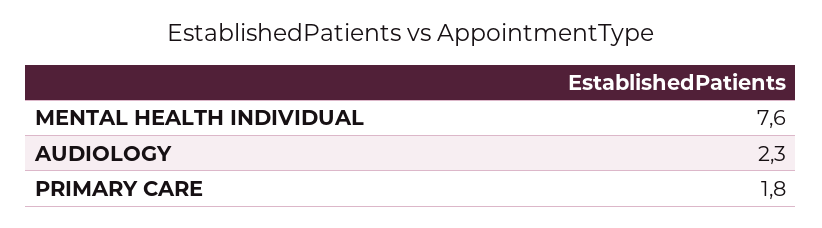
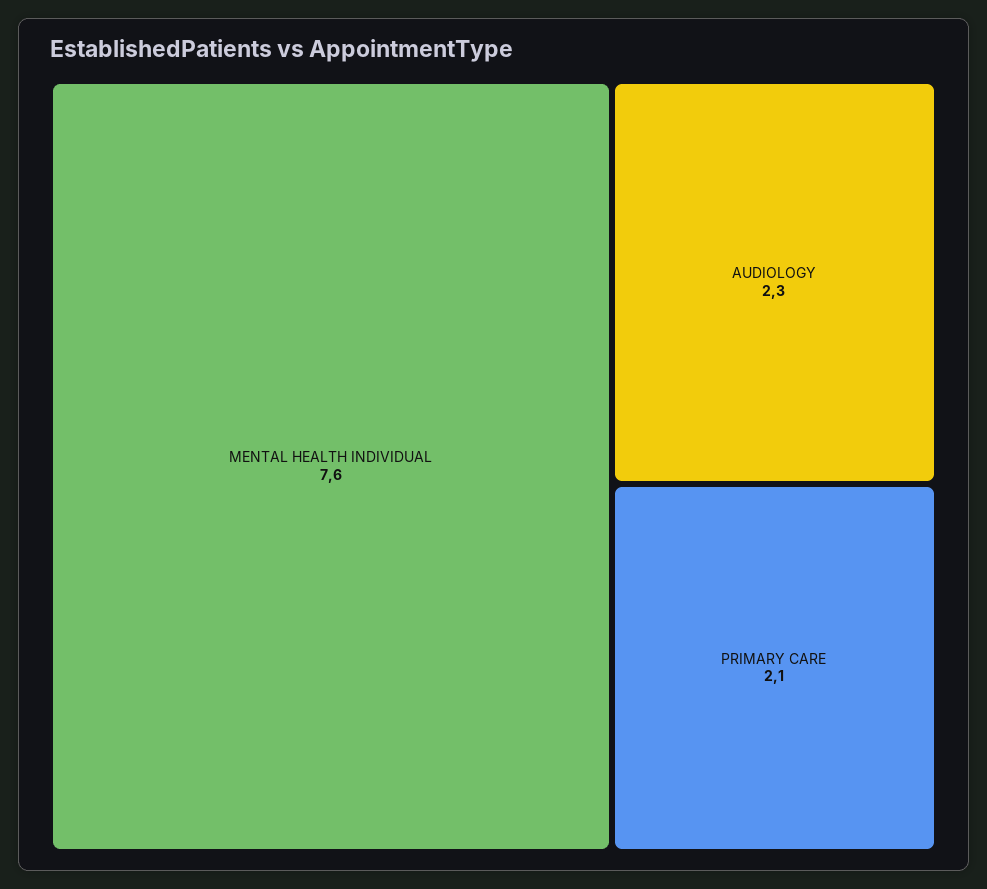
  {
    "MENTAL HEALTH INDIVIDUAL": 7.6,
    "AUDIOLOGY": 2.3,
-   "PRIMARY CARE": 1.8
+   "PRIMARY CARE": 2.1
  }

